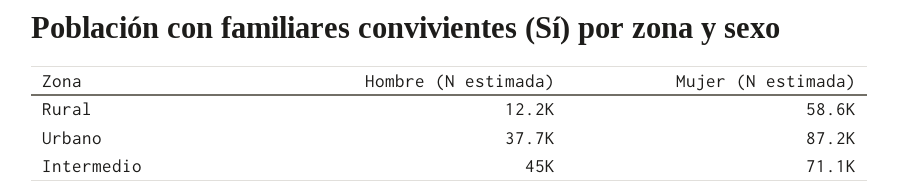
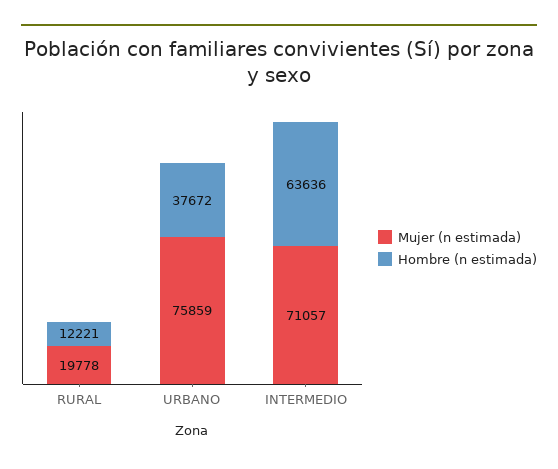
  {
    "Hombre (N estimada)": {
      "Rural": 12221,
      "Urbano": 37672,
-     "Intermedio": 45000
+     "Intermedio": 63636
    },
    "Mujer (N estimada)": {
-     "Rural": 58600,
+     "Rural": 19778,
-     "Urbano": 87200,
+     "Urbano": 75859,
      "Intermedio": 71057
    }
  }

